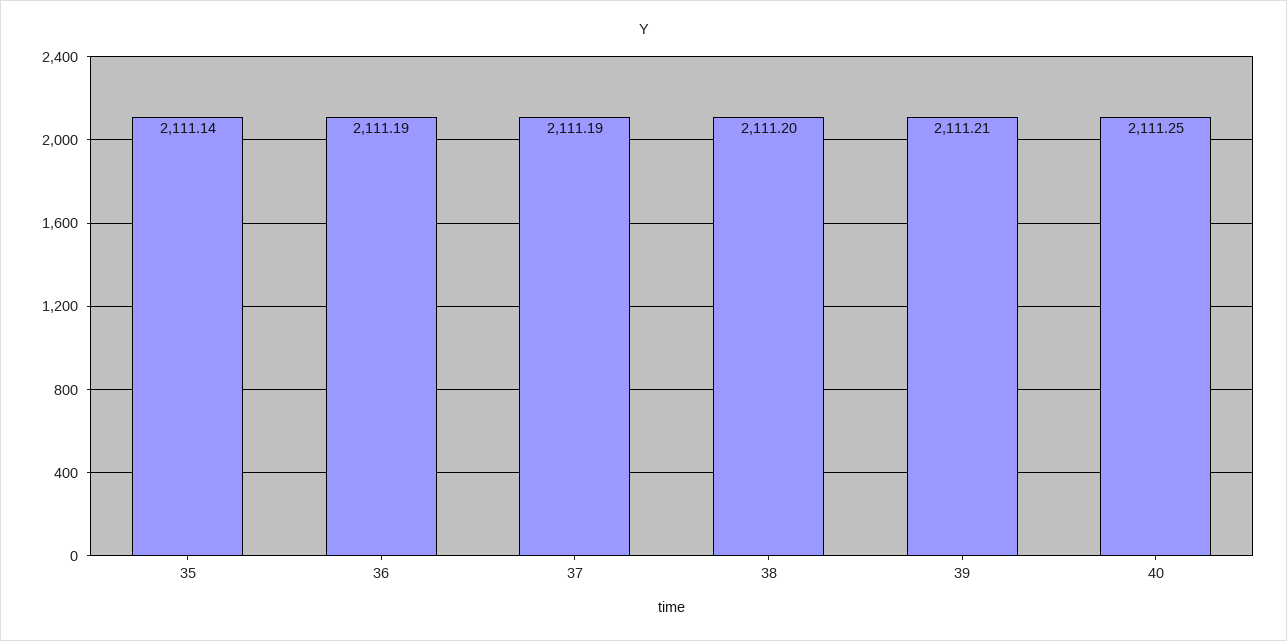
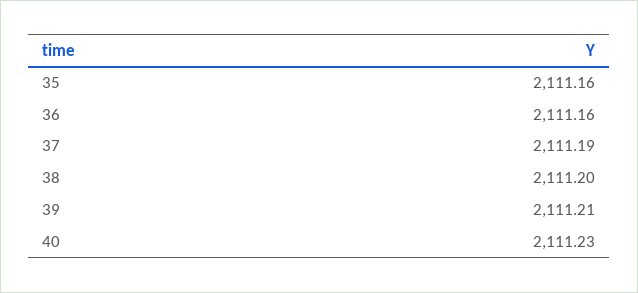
  {
-   "35": 2111.14,
+   "35": 2111.16,
-   "36": 2111.19,
+   "36": 2111.16,
    "37": 2111.19,
    "38": 2111.2,
    "39": 2111.21,
-   "40": 2111.25
+   "40": 2111.23
  }

